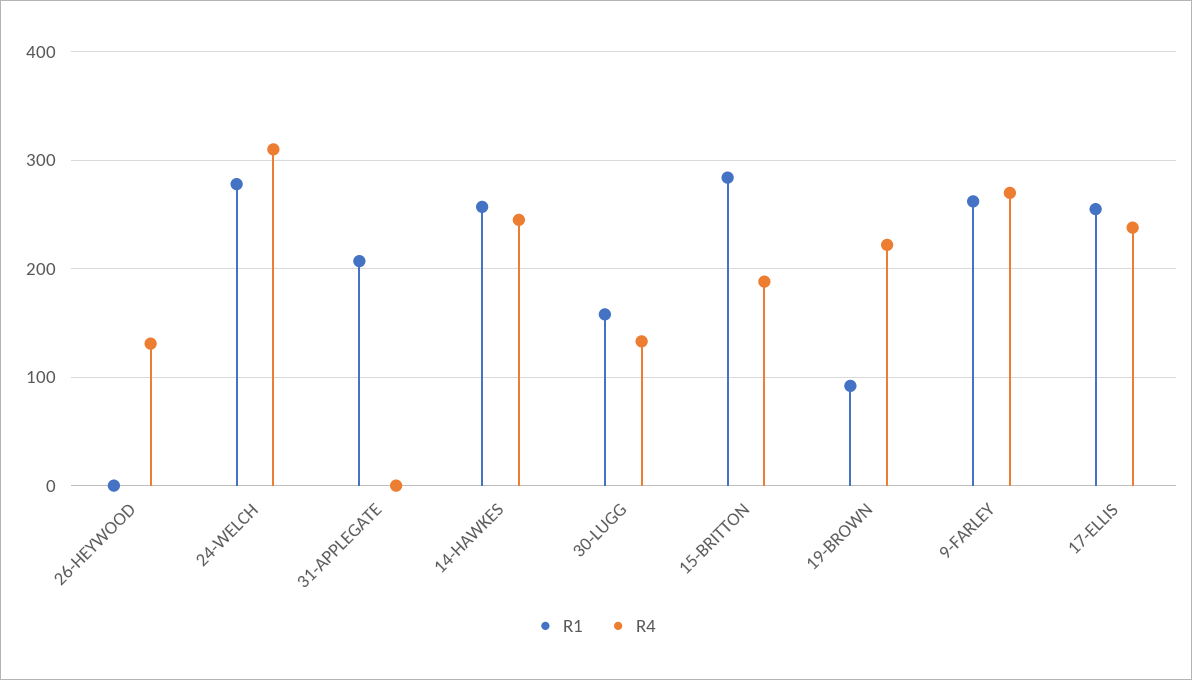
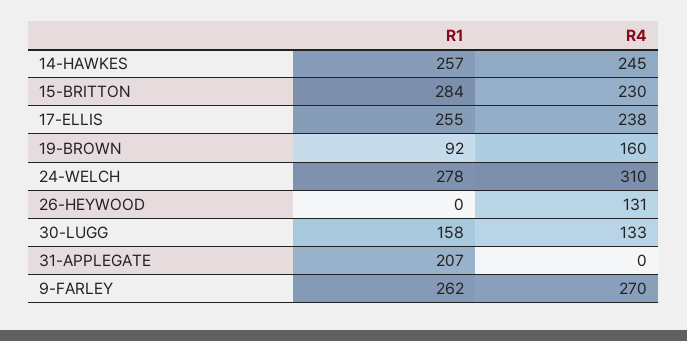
  {
    "R1": {
      "26-HEYWOOD": 0,
      "24-WELCH": 278,
      "31-APPLEGATE": 207,
      "14-HAWKES": 257,
      "30-LUGG": 158,
      "15-BRITTON": 284,
      "19-BROWN": 92,
      "9-FARLEY": 262,
      "17-ELLIS": 255
    },
    "R4": {
      "26-HEYWOOD": 131,
      "24-WELCH": 310,
      "31-APPLEGATE": 0,
      "14-HAWKES": 245,
      "30-LUGG": 133,
-     "15-BRITTON": 190,
+     "15-BRITTON": 230,
-     "19-BROWN": 220,
+     "19-BROWN": 160,
      "9-FARLEY": 270,
      "17-ELLIS": 238
    }
  }

